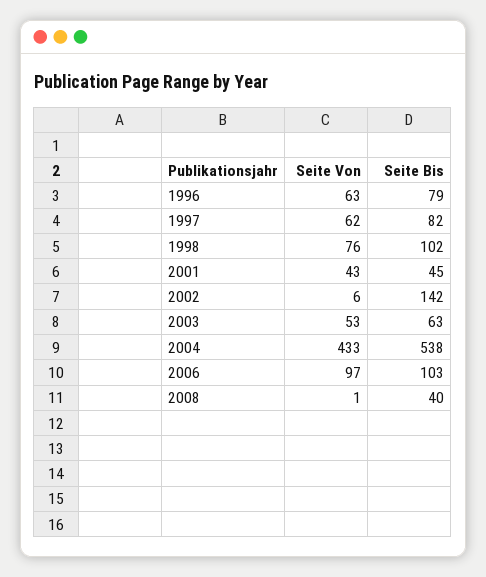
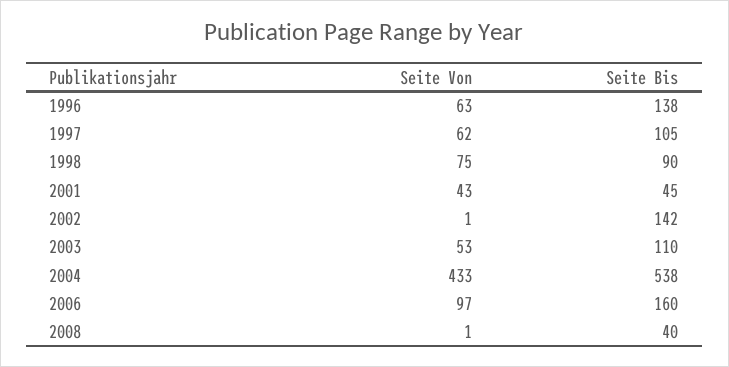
  {
    "Seite Von": {
      "1996": 63,
      "1997": 62,
-     "1998": 76,
+     "1998": 75,
      "2001": 43,
-     "2002": 6,
+     "2002": 1,
      "2003": 53,
      "2004": 433,
      "2006": 97,
      "2008": 1
    },
    "Seite Bis": {
-     "1996": 79,
+     "1996": 138,
-     "1997": 82,
+     "1997": 105,
-     "1998": 102,
+     "1998": 90,
      "2001": 45,
      "2002": 142,
-     "2003": 63,
+     "2003": 110,
      "2004": 538,
-     "2006": 103,
+     "2006": 160,
      "2008": 40
    }
  }

